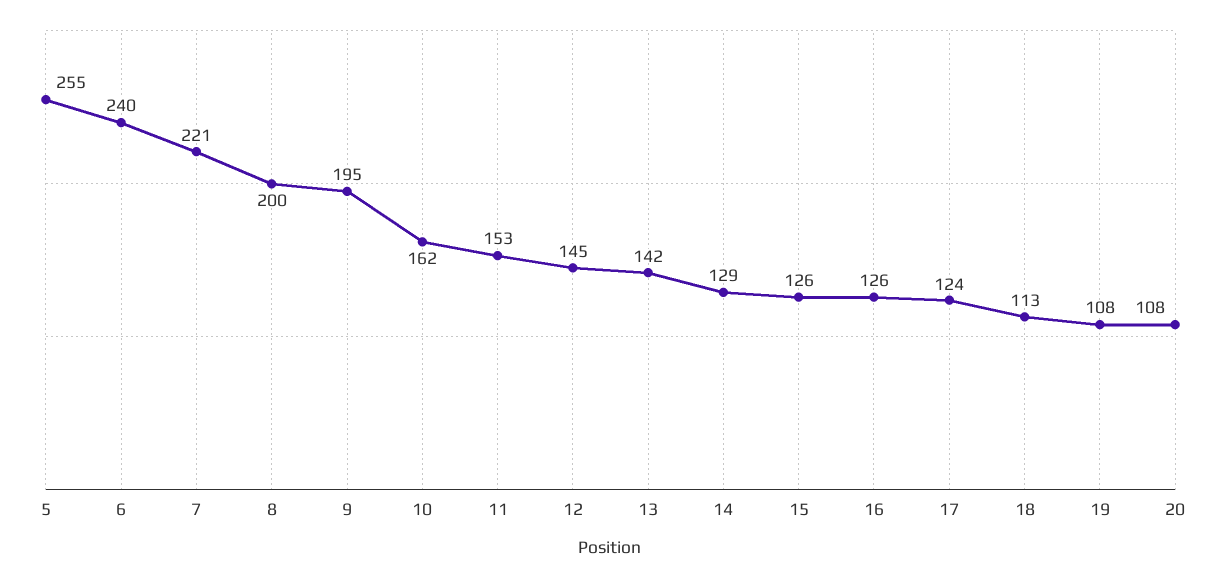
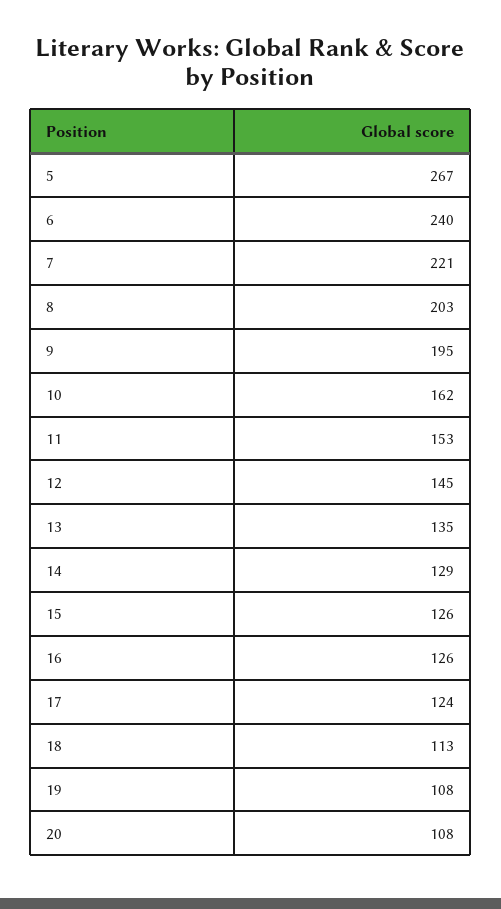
  {
-   "5": 255,
+   "5": 267,
    "6": 240,
    "7": 221,
-   "8": 200,
+   "8": 203,
    "9": 195,
    "10": 162,
    "11": 153,
    "12": 145,
-   "13": 142,
+   "13": 135,
    "14": 129,
    "15": 126,
    "16": 126,
    "17": 124,
    "18": 113,
    "19": 108,
    "20": 108
  }

